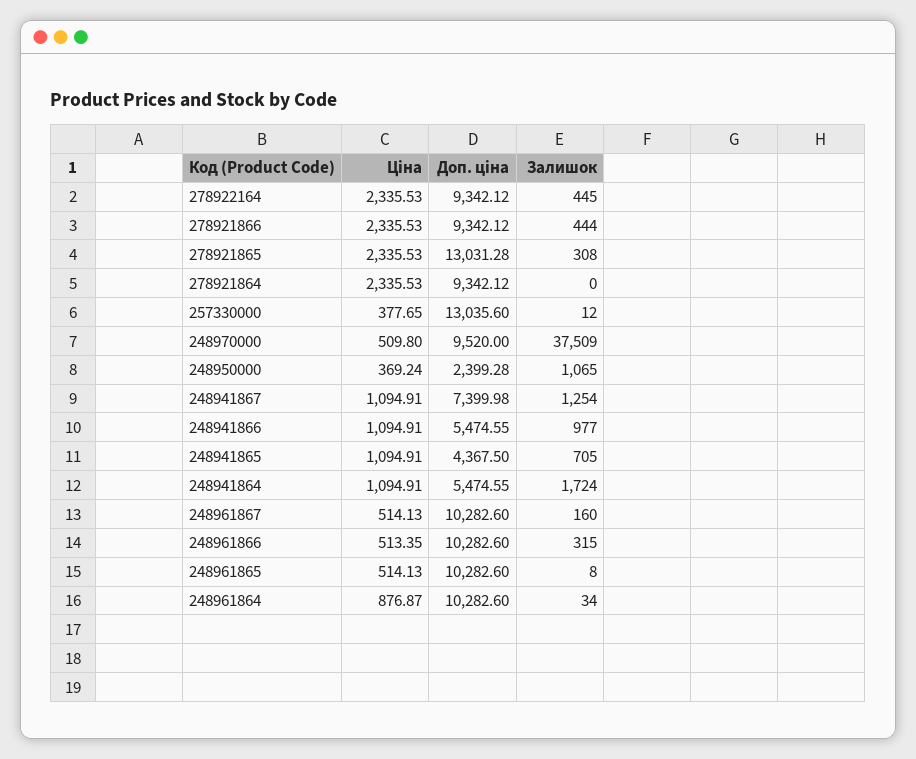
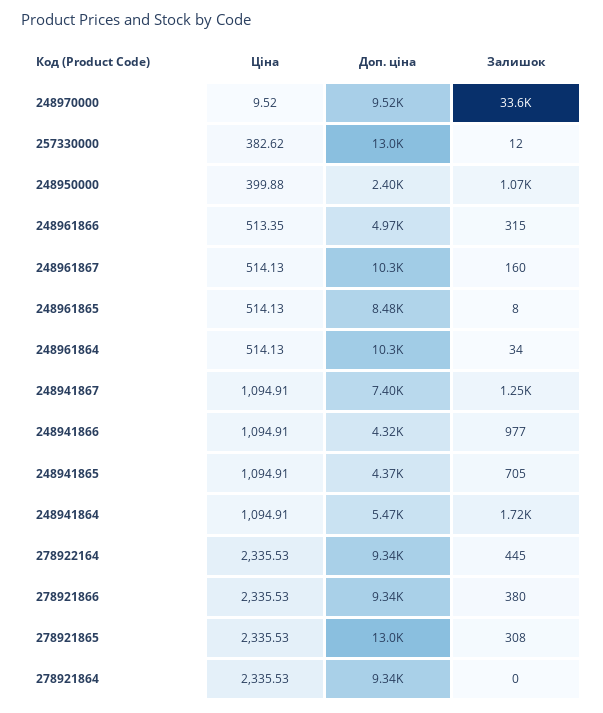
  {
    "Ціна": {
      "278922164": 2335.53,
      "278921866": 2335.53,
      "278921865": 2335.53,
      "278921864": 2335.53,
-     "257330000": 377.65,
+     "257330000": 382.62,
-     "248970000": 509.8,
+     "248970000": 9.52,
-     "248950000": 369.24,
+     "248950000": 399.88,
      "248941867": 1094.91,
      "248941866": 1094.91,
      "248941865": 1094.91,
      "248941864": 1094.91,
      "248961867": 514.13,
      "248961866": 513.35,
      "248961865": 514.13,
-     "248961864": 876.87
+     "248961864": 514.13
    },
    "Доп. ціна": {
      "278922164": 9342.12,
      "278921866": 9342.12,
      "278921865": 13031.28,
      "278921864": 9342.12,
      "257330000": 13035.6,
      "248970000": 9520,
      "248950000": 2399.28,
      "248941867": 7399.98,
-     "248941866": 5474.55,
+     "248941866": 4320,
      "248941865": 4367.5,
      "248941864": 5474.55,
      "248961867": 10282.6,
-     "248961866": 10282.6,
+     "248961866": 4970,
-     "248961865": 10282.6,
+     "248961865": 8480,
      "248961864": 10282.6
    },
    "Залишок": {
      "278922164": 445,
-     "278921866": 444,
+     "278921866": 380,
      "278921865": 308,
      "278921864": 0,
      "257330000": 12,
-     "248970000": 37509,
+     "248970000": 33600,
      "248950000": 1065,
      "248941867": 1254,
      "248941866": 977,
      "248941865": 705,
      "248941864": 1724,
      "248961867": 160,
      "248961866": 315,
      "248961865": 8,
      "248961864": 34
    }
  }

